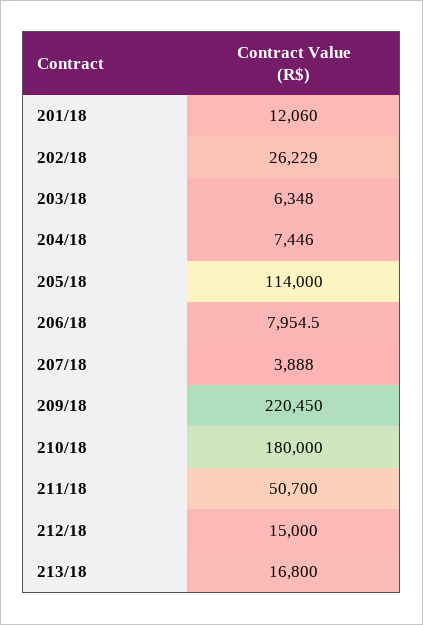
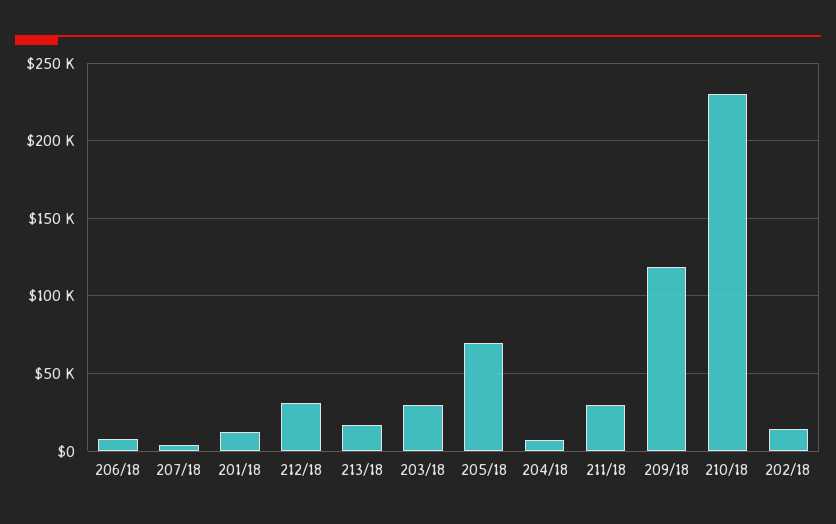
  {
    "201/18": 12060,
-   "202/18": 26229,
+   "202/18": 15000,
-   "203/18": 6348,
+   "203/18": 30000,
    "204/18": 7446,
-   "205/18": 114000,
+   "205/18": 70000,
    "206/18": 7954.5,
    "207/18": 3888,
-   "209/18": 220450,
+   "209/18": 120000,
-   "210/18": 180000,
+   "210/18": 230000,
-   "211/18": 50700,
+   "211/18": 30000,
-   "212/18": 15000,
+   "212/18": 30000,
    "213/18": 16800
  }

